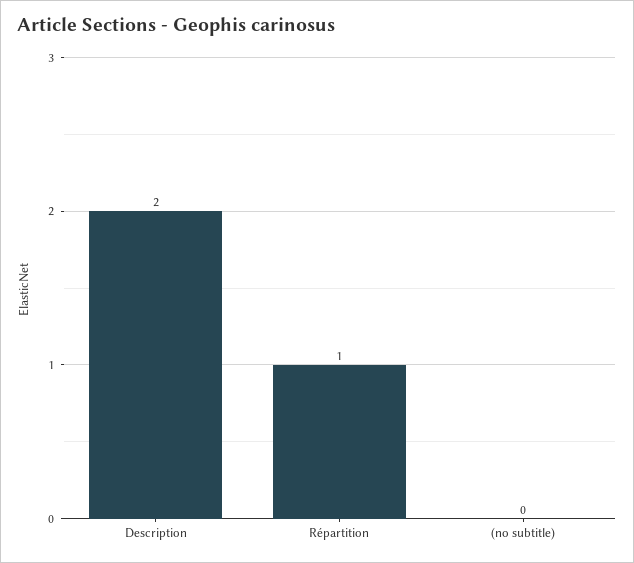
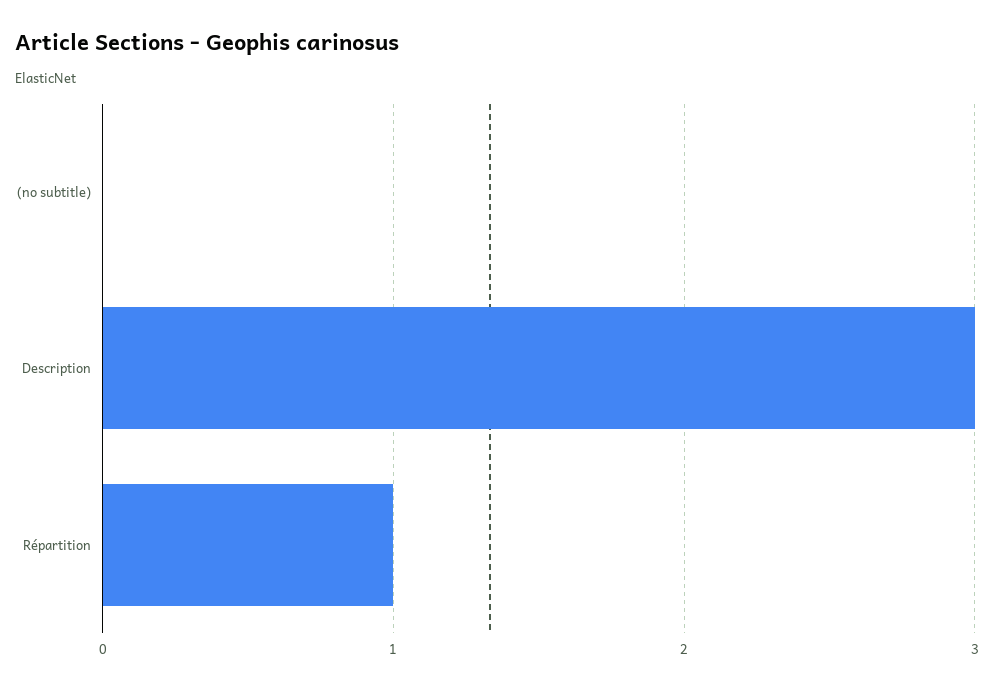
  {
-   "Description": 2,
+   "Description": 3,
    "Répartition": 1,
    "(no subtitle)": 0
  }

